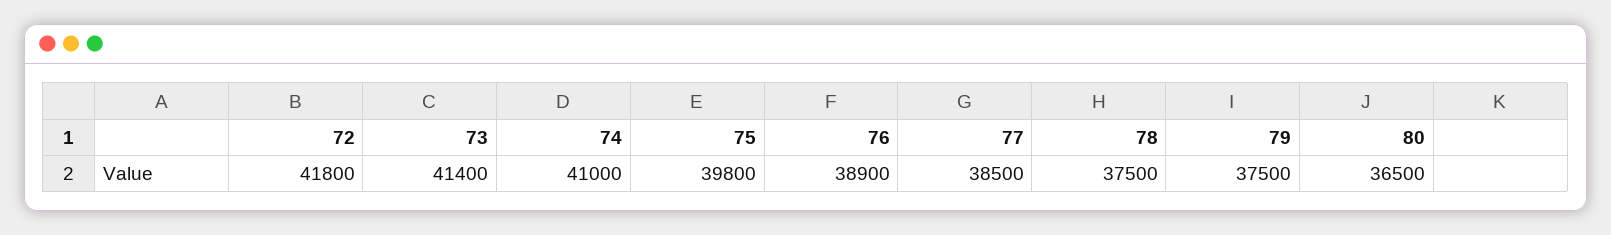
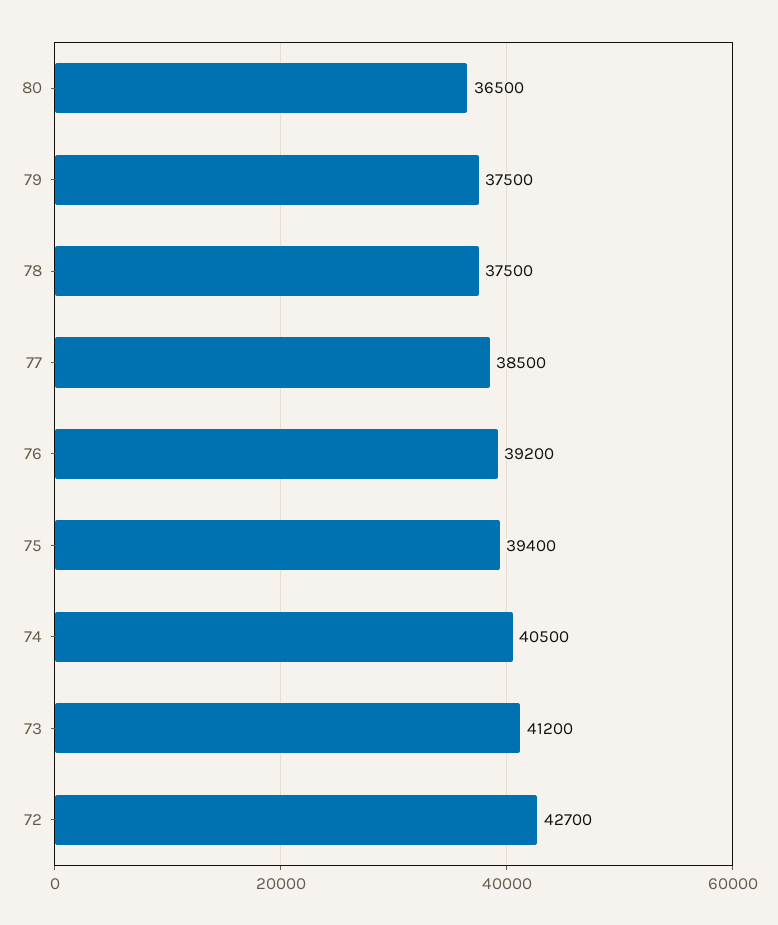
  {
-   "72": 41800,
+   "72": 42700,
-   "73": 41400,
+   "73": 41200,
-   "74": 41000,
+   "74": 40500,
-   "75": 39800,
+   "75": 39400,
-   "76": 38900,
+   "76": 39200,
    "77": 38500,
    "78": 37500,
    "79": 37500,
    "80": 36500
  }

